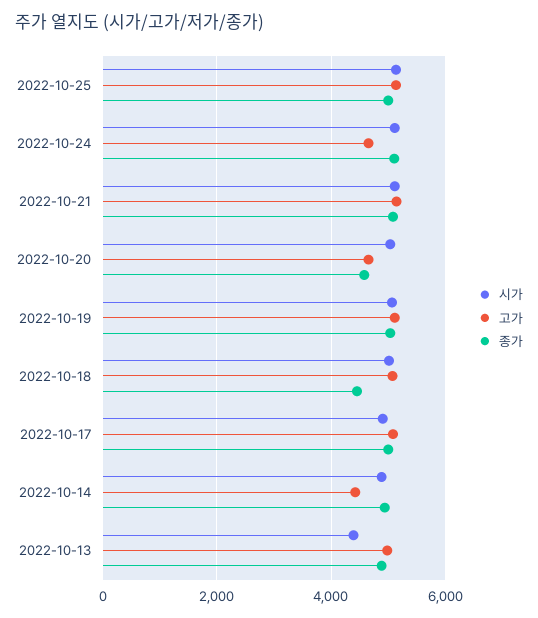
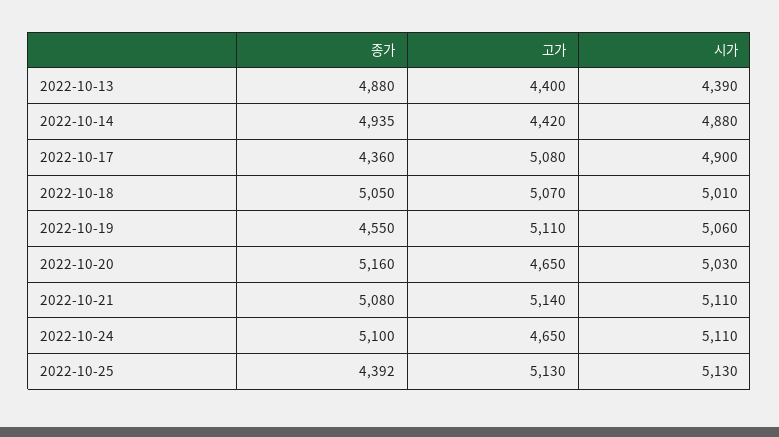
  {
    "시가": {
      "2022-10-25": 5130,
      "2022-10-24": 5110,
      "2022-10-21": 5110,
      "2022-10-20": 5030,
      "2022-10-19": 5060,
      "2022-10-18": 5010,
      "2022-10-17": 4900,
      "2022-10-14": 4880,
      "2022-10-13": 4390
    },
    "고가": {
      "2022-10-25": 5130,
      "2022-10-24": 4650,
      "2022-10-21": 5140,
      "2022-10-20": 4650,
      "2022-10-19": 5110,
      "2022-10-18": 5070,
      "2022-10-17": 5080,
      "2022-10-14": 4420,
-     "2022-10-13": 5000
+     "2022-10-13": 4400
    },
    "종가": {
-     "2022-10-25": 5000,
+     "2022-10-25": 4392,
      "2022-10-24": 5100,
      "2022-10-21": 5080,
-     "2022-10-20": 4600,
+     "2022-10-20": 5160,
-     "2022-10-19": 5000,
+     "2022-10-19": 4550,
-     "2022-10-18": 4400,
+     "2022-10-18": 5050,
-     "2022-10-17": 5000,
+     "2022-10-17": 4360,
      "2022-10-14": 4935,
      "2022-10-13": 4880
    }
  }

